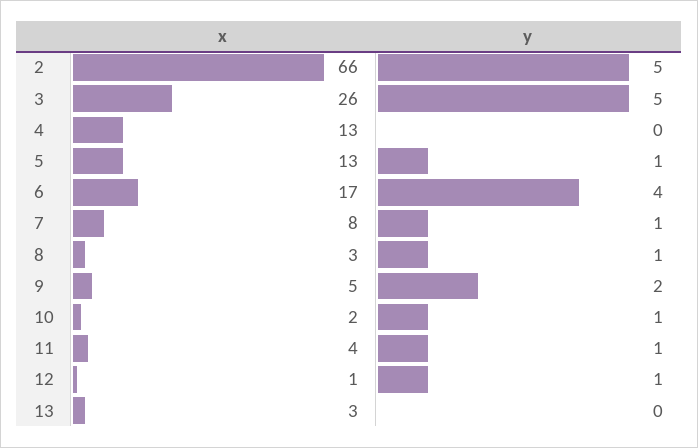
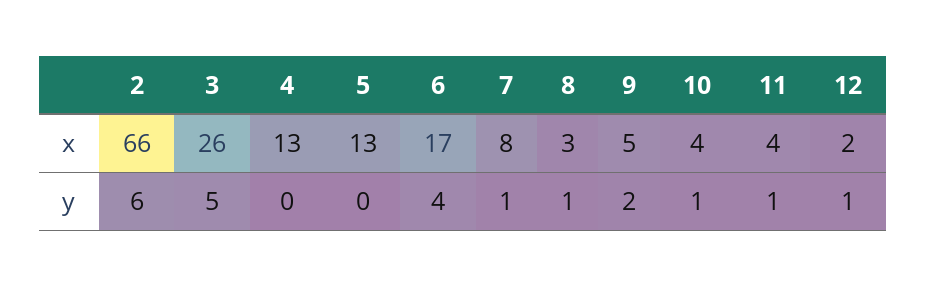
  {
    "x": {
      "2": 66,
      "3": 26,
      "4": 13,
      "5": 13,
      "6": 17,
      "7": 8,
      "8": 3,
      "9": 5,
-     "10": 2,
+     "10": 4,
      "11": 4,
-     "12": 1,
+     "12": 2
-     "13": 3
    },
    "y": {
-     "2": 5,
+     "2": 6,
      "3": 5,
      "4": 0,
-     "5": 1,
+     "5": 0,
      "6": 4,
      "7": 1,
      "8": 1,
      "9": 2,
      "10": 1,
      "11": 1,
-     "12": 1,
+     "12": 1
-     "13": 0
    }
  }

